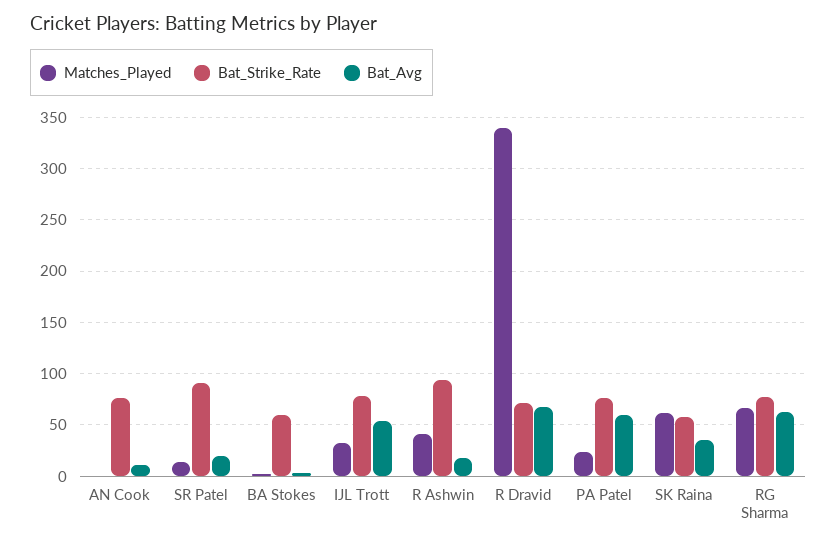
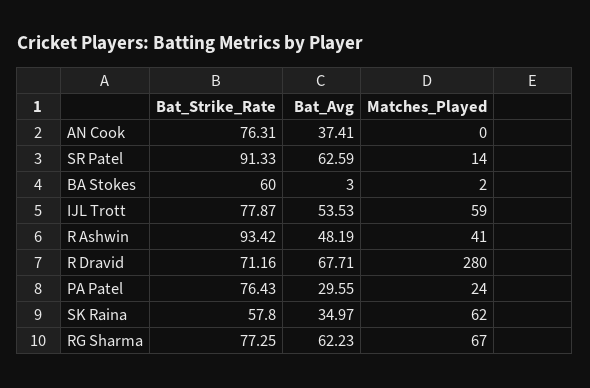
  {
    "Matches_Played": {
      "AN Cook": 0,
      "SR Patel": 14,
      "BA Stokes": 2,
-     "IJL Trott": 30,
+     "IJL Trott": 59,
      "R Ashwin": 41,
-     "R Dravid": 340,
+     "R Dravid": 280,
      "PA Patel": 24,
      "SK Raina": 62,
      "RG Sharma": 67
    },
    "Bat_Strike_Rate": {
      "AN Cook": 76.31,
      "SR Patel": 91.33,
      "BA Stokes": 60,
      "IJL Trott": 77.87,
      "R Ashwin": 93.42,
      "R Dravid": 71.16,
      "PA Patel": 76.43,
      "SK Raina": 57.8,
      "RG Sharma": 77.25
    },
    "Bat_Avg": {
-     "AN Cook": 10,
+     "AN Cook": 37.41,
-     "SR Patel": 20,
+     "SR Patel": 62.59,
      "BA Stokes": 3,
      "IJL Trott": 53.53,
-     "R Ashwin": 20,
+     "R Ashwin": 48.19,
      "R Dravid": 67.71,
-     "PA Patel": 60,
+     "PA Patel": 29.55,
      "SK Raina": 34.97,
      "RG Sharma": 62.23
    }
  }

